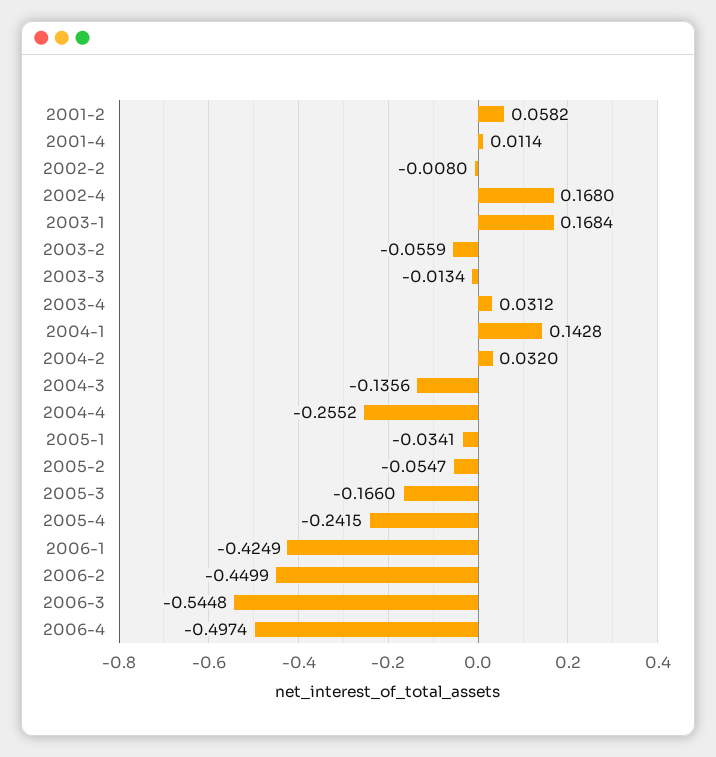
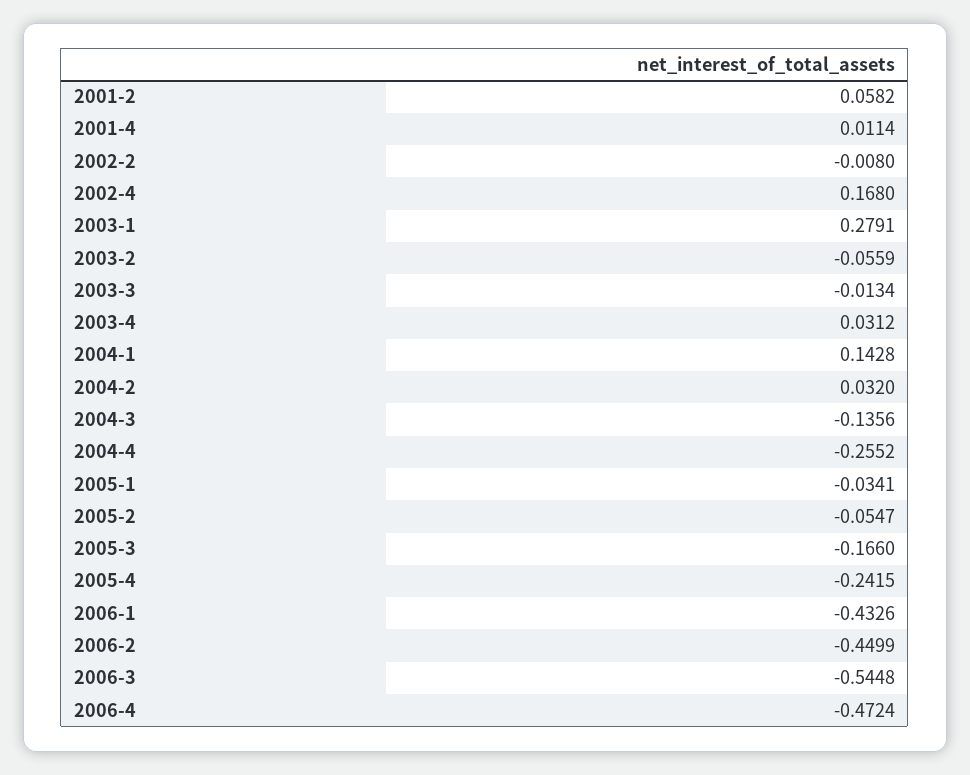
  {
    "2001-2": 0.0582,
    "2001-4": 0.0114,
    "2002-2": -0.008,
    "2002-4": 0.168,
-   "2003-1": 0.1684,
+   "2003-1": 0.2791,
    "2003-2": -0.0559,
    "2003-3": -0.0134,
    "2003-4": 0.0312,
    "2004-1": 0.1428,
    "2004-2": 0.032,
    "2004-3": -0.1356,
    "2004-4": -0.2552,
    "2005-1": -0.0341,
    "2005-2": -0.0547,
    "2005-3": -0.166,
    "2005-4": -0.2415,
-   "2006-1": -0.4249,
+   "2006-1": -0.4326,
    "2006-2": -0.4499,
    "2006-3": -0.5448,
-   "2006-4": -0.4974
+   "2006-4": -0.4724
  }

